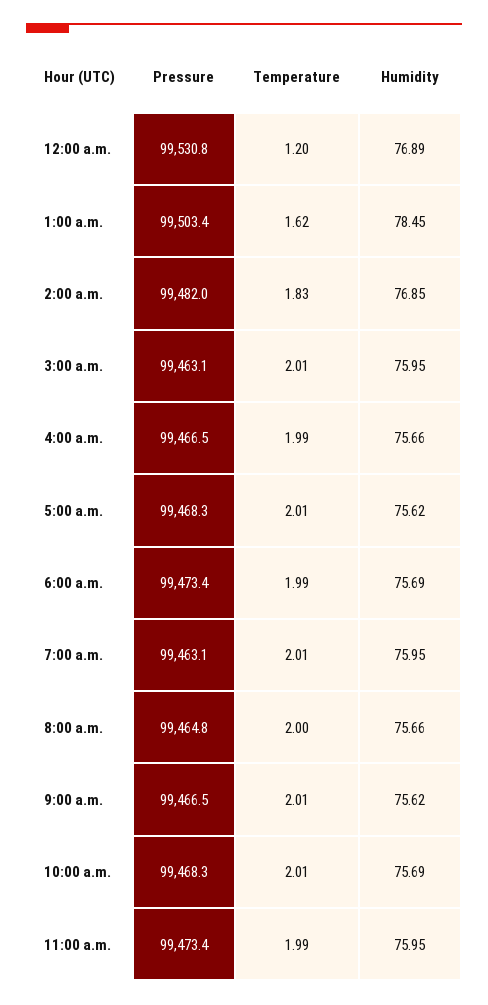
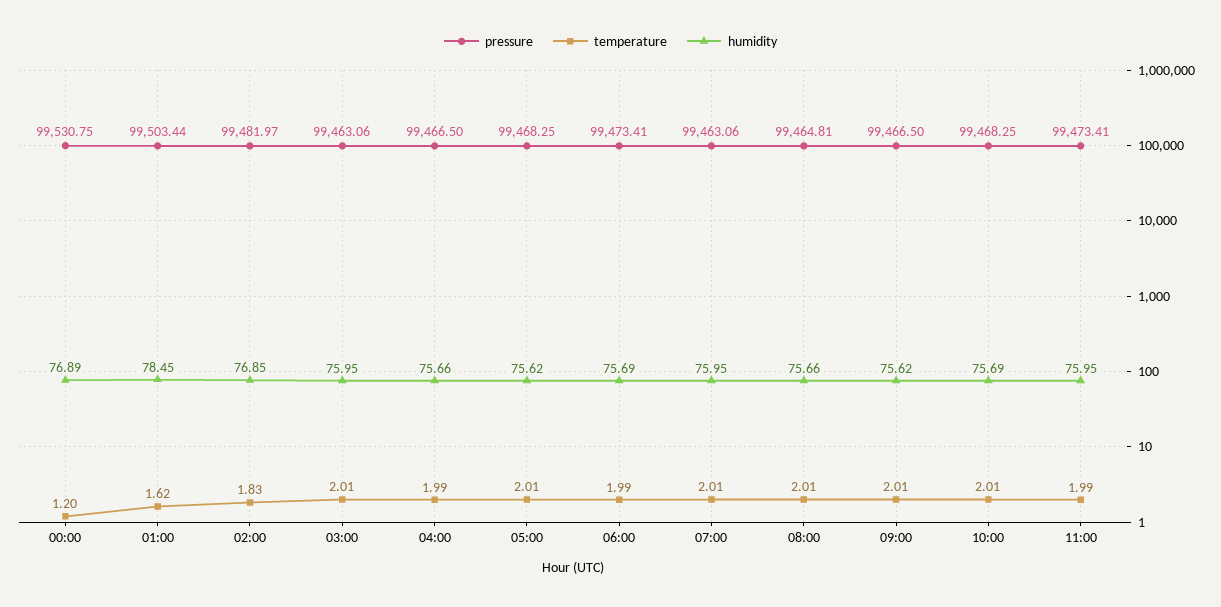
  {
    "Pressure": {
      "12:00 a.m.": 99530.75,
      "1:00 a.m.": 99503.44,
      "2:00 a.m.": 99481.97,
      "3:00 a.m.": 99463.06,
      "4:00 a.m.": 99466.5,
      "5:00 a.m.": 99468.25,
      "6:00 a.m.": 99473.41,
      "7:00 a.m.": 99463.06,
      "8:00 a.m.": 99464.81,
      "9:00 a.m.": 99466.5,
      "10:00 a.m.": 99468.25,
      "11:00 a.m.": 99473.41
    },
    "Temperature": {
      "12:00 a.m.": 1.2,
      "1:00 a.m.": 1.62,
      "2:00 a.m.": 1.83,
      "3:00 a.m.": 2.01,
      "4:00 a.m.": 1.99,
      "5:00 a.m.": 2.01,
      "6:00 a.m.": 1.99,
      "7:00 a.m.": 2.01,
-     "8:00 a.m.": 2,
+     "8:00 a.m.": 2.01,
      "9:00 a.m.": 2.01,
      "10:00 a.m.": 2.01,
      "11:00 a.m.": 1.99
    },
    "Humidity": {
      "12:00 a.m.": 76.89,
      "1:00 a.m.": 78.45,
      "2:00 a.m.": 76.85,
      "3:00 a.m.": 75.95,
      "4:00 a.m.": 75.66,
      "5:00 a.m.": 75.62,
      "6:00 a.m.": 75.69,
      "7:00 a.m.": 75.95,
      "8:00 a.m.": 75.66,
      "9:00 a.m.": 75.62,
      "10:00 a.m.": 75.69,
      "11:00 a.m.": 75.95
    }
  }

